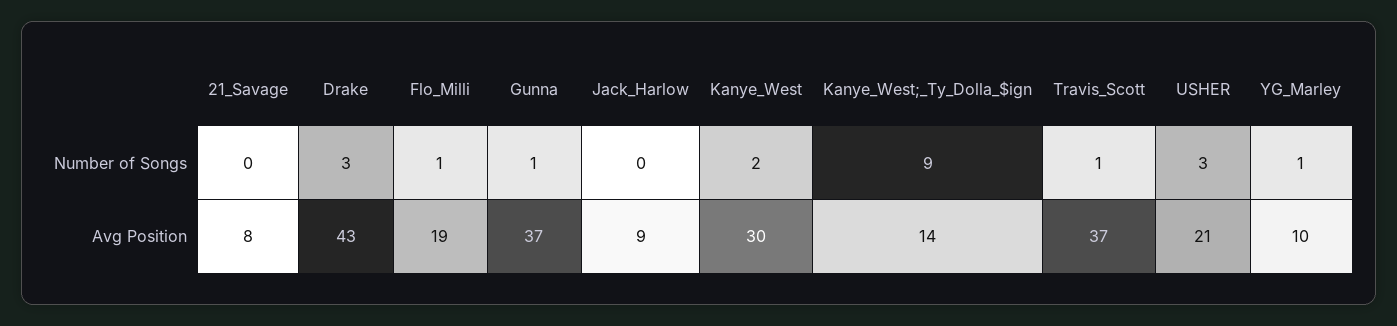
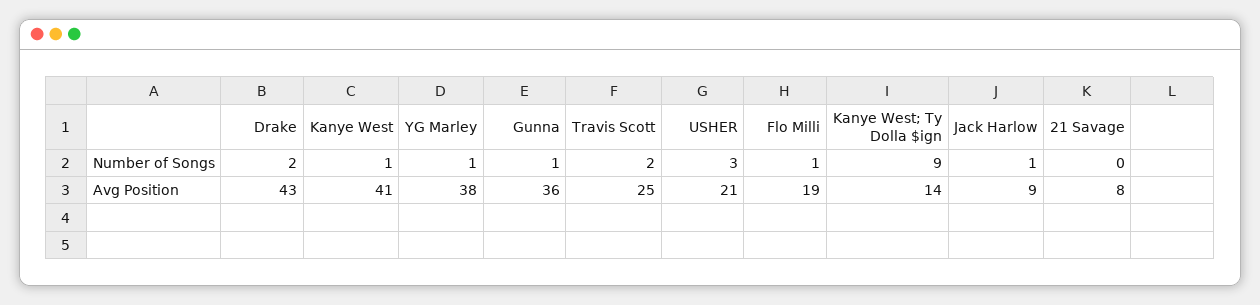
  {
    "21_Savage": {
      "Number of Songs": 0,
      "Avg Position": 8
    },
    "Drake": {
-     "Number of Songs": 3,
+     "Number of Songs": 2,
      "Avg Position": 43
    },
    "Flo_Milli": {
      "Number of Songs": 1,
      "Avg Position": 19
    },
    "Gunna": {
      "Number of Songs": 1,
-     "Avg Position": 37
+     "Avg Position": 36
    },
    "Jack_Harlow": {
-     "Number of Songs": 0,
+     "Number of Songs": 1,
      "Avg Position": 9
    },
    "Kanye_West": {
-     "Number of Songs": 2,
+     "Number of Songs": 1,
-     "Avg Position": 30
+     "Avg Position": 41
    },
    "Kanye_West;_Ty_Dolla_$ign": {
      "Number of Songs": 9,
      "Avg Position": 14
    },
    "Travis_Scott": {
-     "Number of Songs": 1,
+     "Number of Songs": 2,
-     "Avg Position": 37
+     "Avg Position": 25
    },
    "USHER": {
      "Number of Songs": 3,
      "Avg Position": 21
    },
    "YG_Marley": {
      "Number of Songs": 1,
-     "Avg Position": 10
+     "Avg Position": 38
    }
  }

